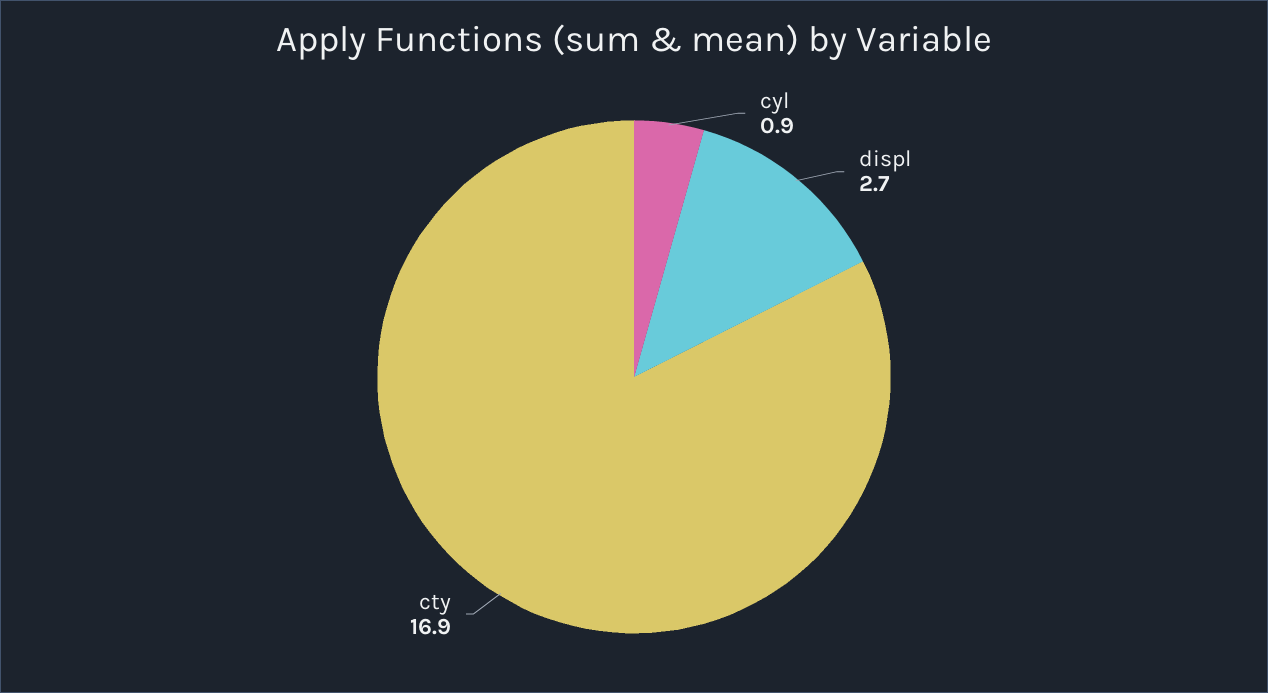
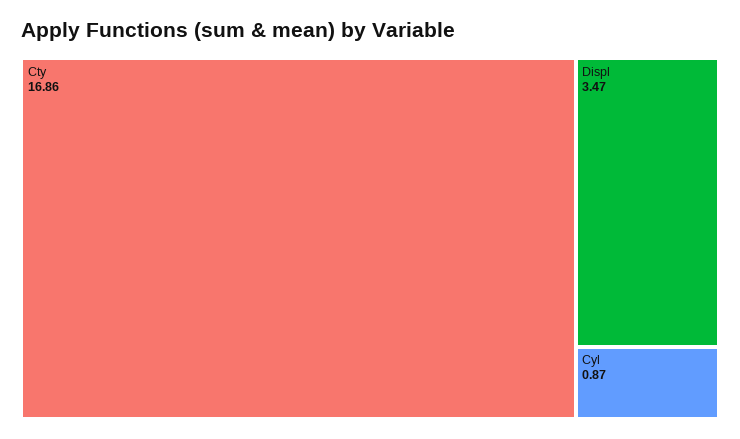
  {
    "cyl": 0.87,
-   "displ": 2.7,
+   "displ": 3.47,
    "cty": 16.86
  }

